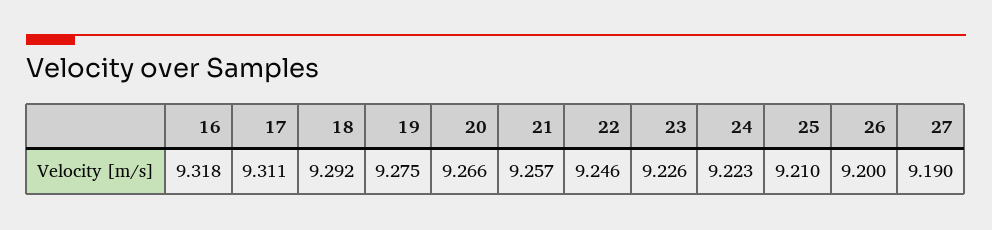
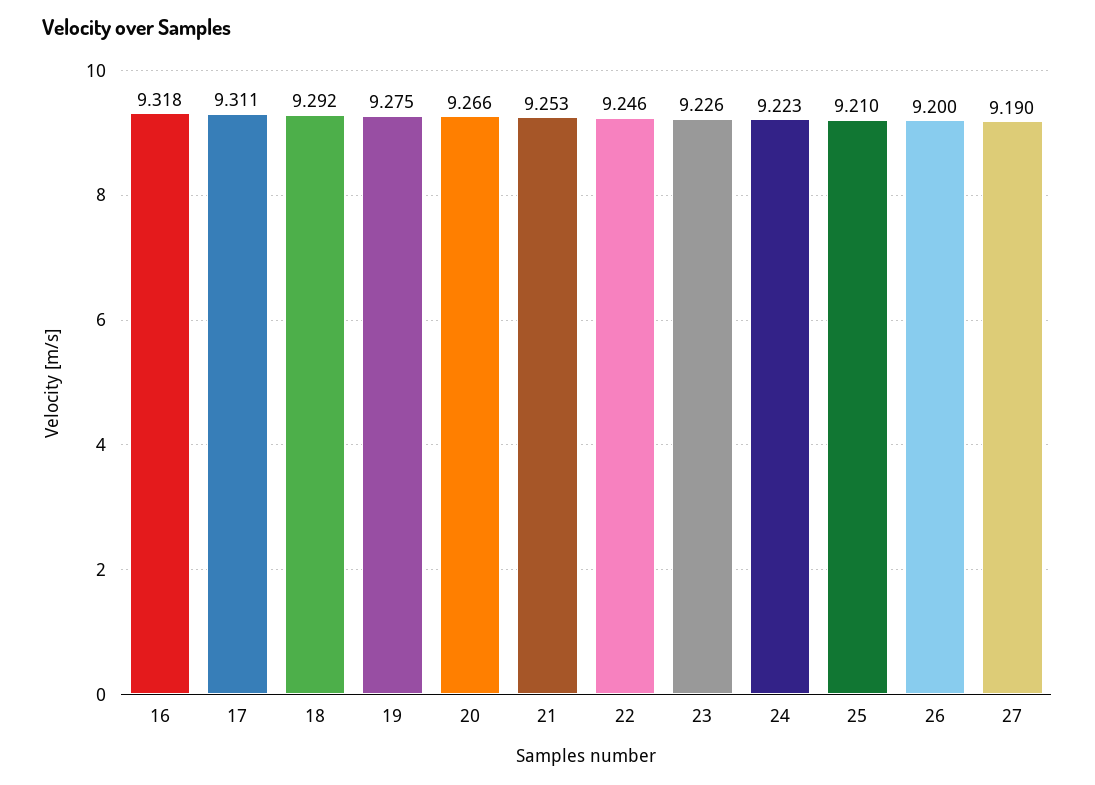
  {
    "16": 9.318,
    "17": 9.311,
    "18": 9.292,
    "19": 9.275,
    "20": 9.266,
-   "21": 9.257,
+   "21": 9.253,
    "22": 9.246,
    "23": 9.226,
    "24": 9.223,
    "25": 9.21,
    "26": 9.2,
    "27": 9.19
  }

